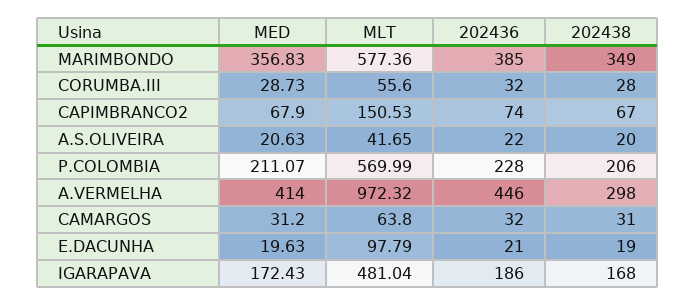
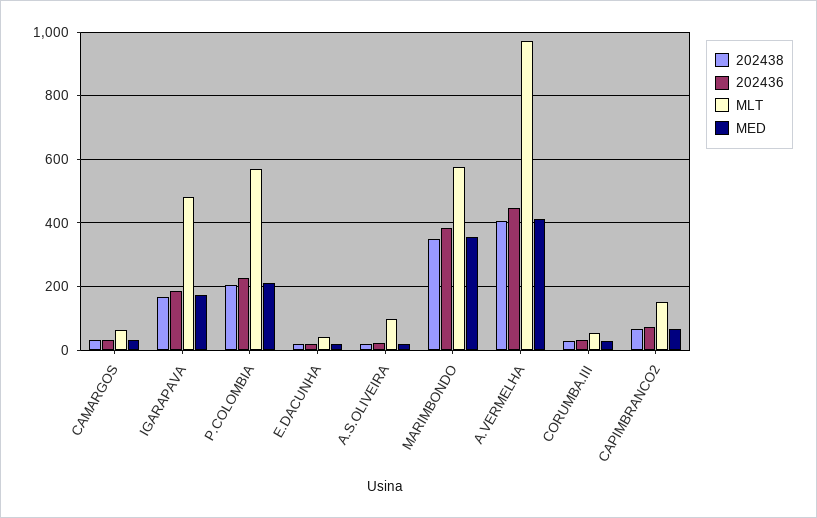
  {
    "MED": {
      "MARIMBONDO": 356.83,
      "CORUMBA.III": 28.73,
      "CAPIMBRANCO2": 67.9,
      "A.S.OLIVEIRA": 20.63,
      "P.COLOMBIA": 211.07,
      "A.VERMELHA": 414,
      "CAMARGOS": 31.2,
      "E.DACUNHA": 19.63,
      "IGARAPAVA": 172.43
    },
    "MLT": {
      "MARIMBONDO": 577.36,
      "CORUMBA.III": 55.6,
      "CAPIMBRANCO2": 150.53,
-     "A.S.OLIVEIRA": 41.65,
+     "A.S.OLIVEIRA": 100,
      "P.COLOMBIA": 569.99,
      "A.VERMELHA": 972.32,
      "CAMARGOS": 63.8,
-     "E.DACUNHA": 97.79,
+     "E.DACUNHA": 40,
      "IGARAPAVA": 481.04
    },
    "202436": {
      "MARIMBONDO": 385,
      "CORUMBA.III": 32,
      "CAPIMBRANCO2": 74,
      "A.S.OLIVEIRA": 22,
      "P.COLOMBIA": 228,
      "A.VERMELHA": 446,
      "CAMARGOS": 32,
      "E.DACUNHA": 21,
      "IGARAPAVA": 186
    },
    "202438": {
      "MARIMBONDO": 349,
      "CORUMBA.III": 28,
      "CAPIMBRANCO2": 67,
      "A.S.OLIVEIRA": 20,
      "P.COLOMBIA": 206,
-     "A.VERMELHA": 298,
+     "A.VERMELHA": 400,
      "CAMARGOS": 31,
      "E.DACUNHA": 19,
      "IGARAPAVA": 168
    }
  }

